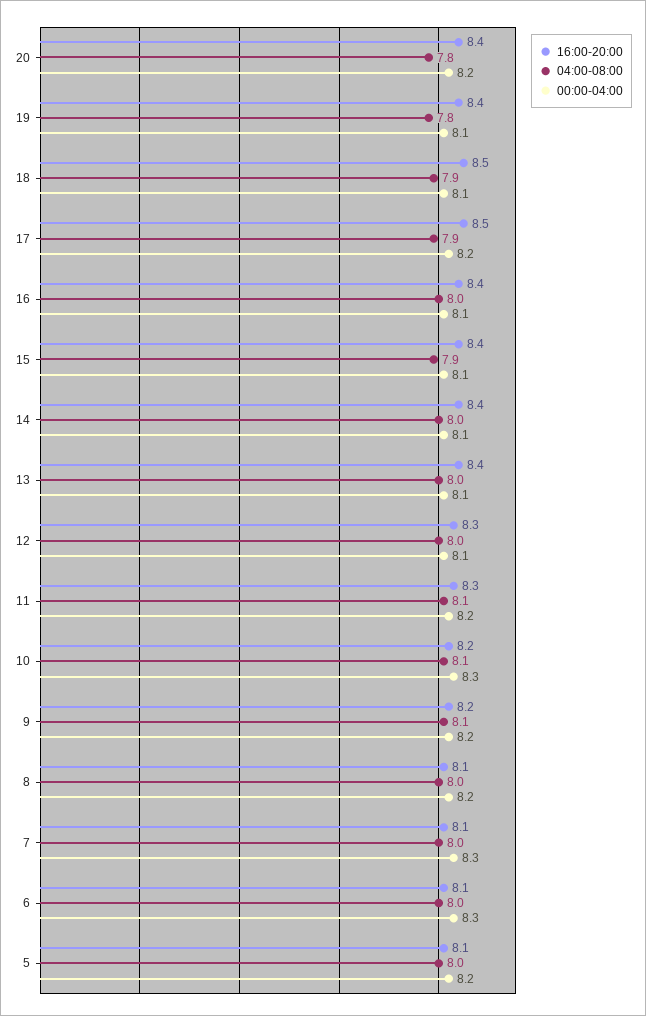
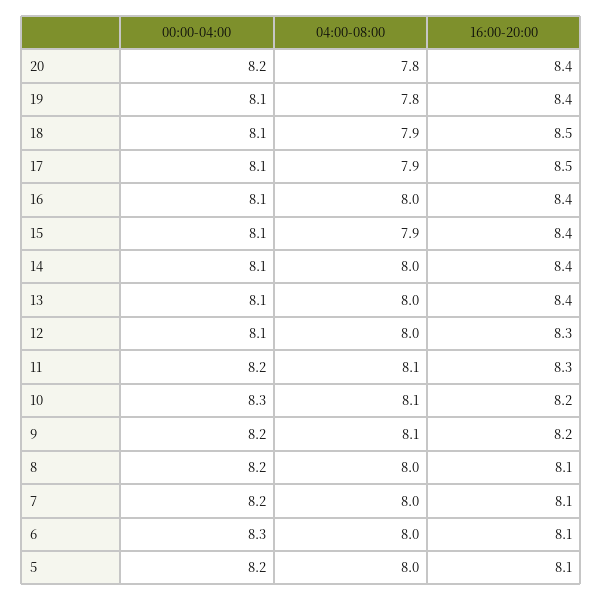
  {
    "16:00-20:00": {
      "20": 8.4,
      "19": 8.4,
      "18": 8.5,
      "17": 8.5,
      "16": 8.4,
      "15": 8.4,
      "14": 8.4,
      "13": 8.4,
      "12": 8.3,
      "11": 8.3,
      "10": 8.2,
      "9": 8.2,
      "8": 8.1,
      "7": 8.1,
      "6": 8.1,
      "5": 8.1
    },
    "04:00-08:00": {
      "20": 7.8,
      "19": 7.8,
      "18": 7.9,
      "17": 7.9,
      "16": 8,
      "15": 7.9,
      "14": 8,
      "13": 8,
      "12": 8,
      "11": 8.1,
      "10": 8.1,
      "9": 8.1,
      "8": 8,
      "7": 8,
      "6": 8,
      "5": 8
    },
    "00:00-04:00": {
      "20": 8.2,
      "19": 8.1,
      "18": 8.1,
-     "17": 8.2,
+     "17": 8.1,
      "16": 8.1,
      "15": 8.1,
      "14": 8.1,
      "13": 8.1,
      "12": 8.1,
      "11": 8.2,
      "10": 8.3,
      "9": 8.2,
      "8": 8.2,
-     "7": 8.3,
+     "7": 8.2,
      "6": 8.3,
      "5": 8.2
    }
  }

